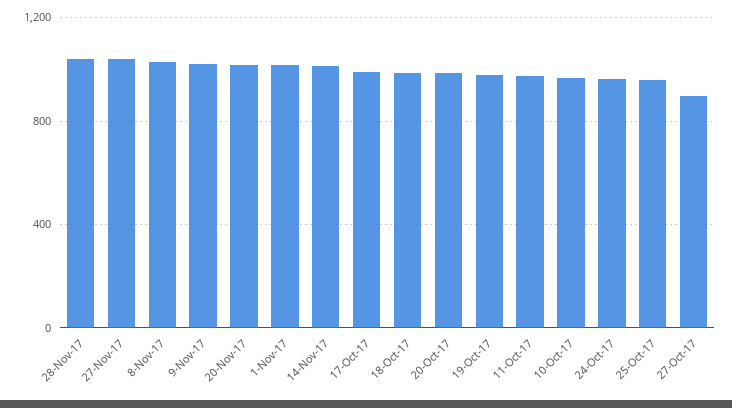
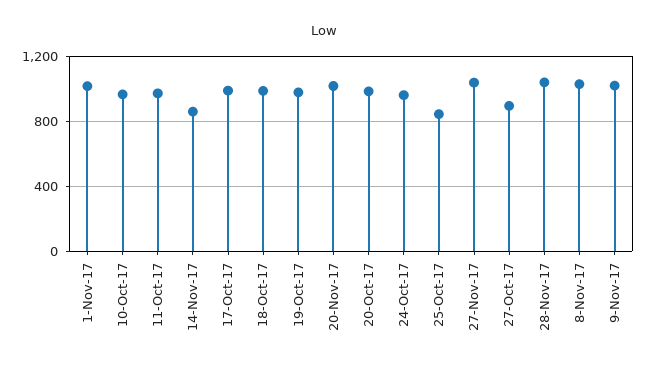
  {
    "28-Nov-17": 1050,
    "27-Nov-17": 1050,
    "8-Nov-17": 1050,
    "9-Nov-17": 1000,
    "20-Nov-17": 1000,
    "1-Nov-17": 1000,
-   "14-Nov-17": 1000,
+   "14-Nov-17": 850,
    "17-Oct-17": 1000,
    "18-Oct-17": 1000,
    "20-Oct-17": 1000,
    "19-Oct-17": 1000,
    "11-Oct-17": 950,
    "10-Oct-17": 950,
    "24-Oct-17": 950,
-   "25-Oct-17": 950,
+   "25-Oct-17": 850,
    "27-Oct-17": 900
  }

